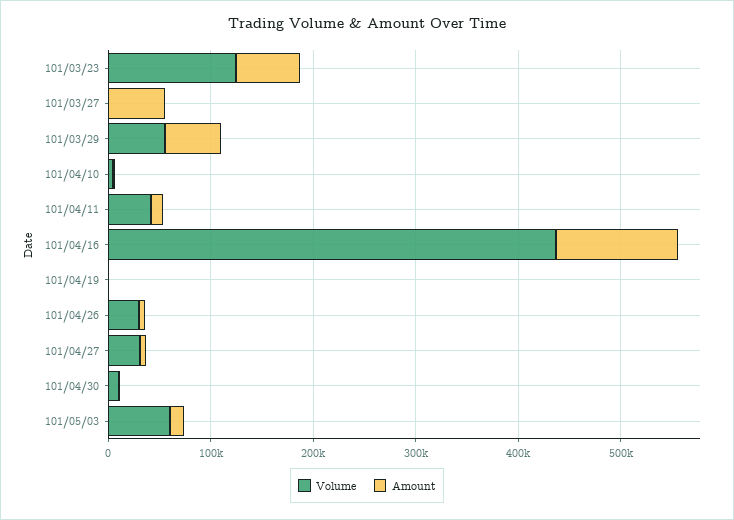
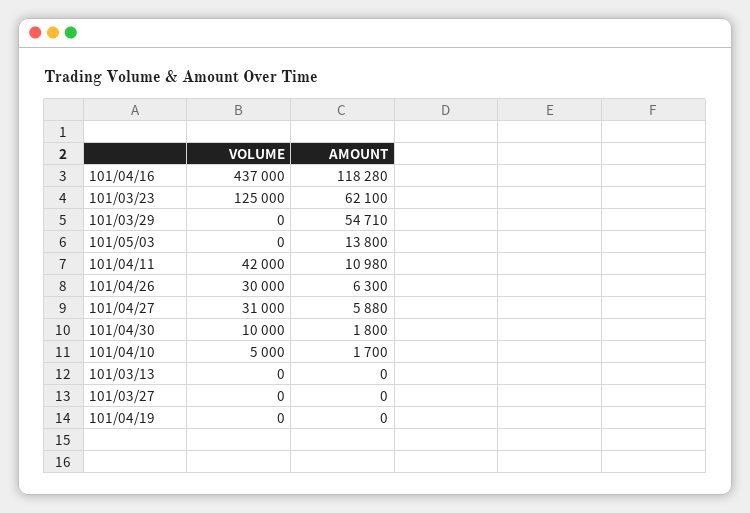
  {
    "Volume": {
      "101/03/23": 125000,
      "101/03/27": 0,
-     "101/03/29": 60000,
+     "101/03/29": 0,
      "101/04/10": 5000,
      "101/04/11": 42000,
      "101/04/16": 437000,
      "101/04/19": 0,
      "101/04/26": 30000,
      "101/04/27": 31000,
      "101/04/30": 10000,
-     "101/05/03": 60000
+     "101/05/03": 0,
+     "101/03/13": 0
    },
    "Amount": {
      "101/03/23": 62100,
-     "101/03/27": 60000,
+     "101/03/27": 0,
      "101/03/29": 54710,
      "101/04/10": 1700,
      "101/04/11": 10980,
      "101/04/16": 118280,
      "101/04/19": 0,
      "101/04/26": 6300,
      "101/04/27": 5880,
      "101/04/30": 1800,
-     "101/05/03": 13800
+     "101/05/03": 13800,
+     "101/03/13": 0
    }
  }

